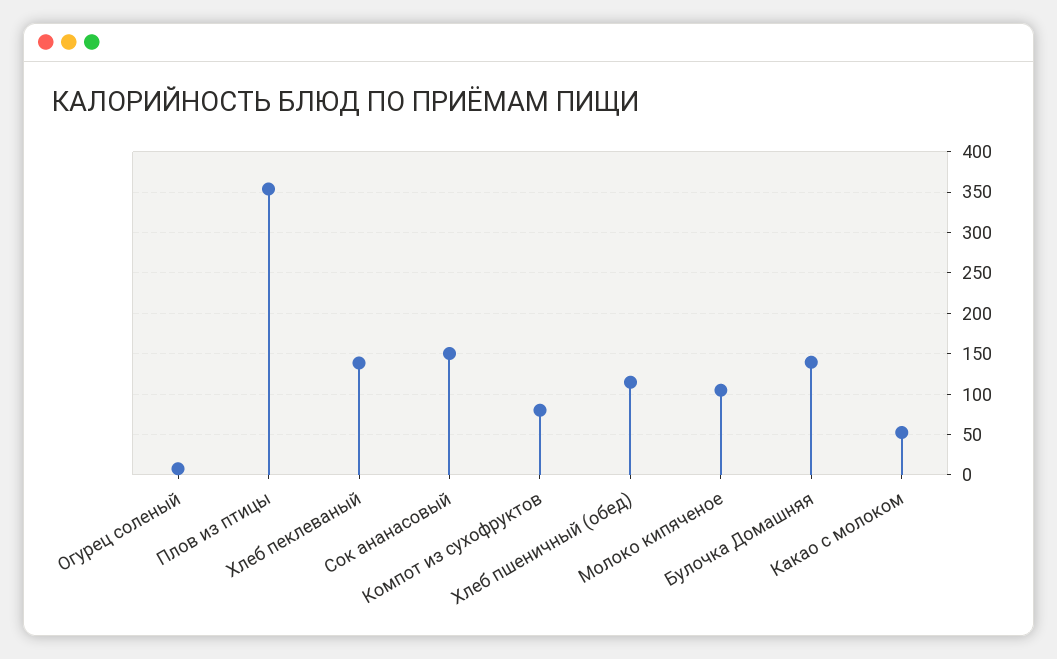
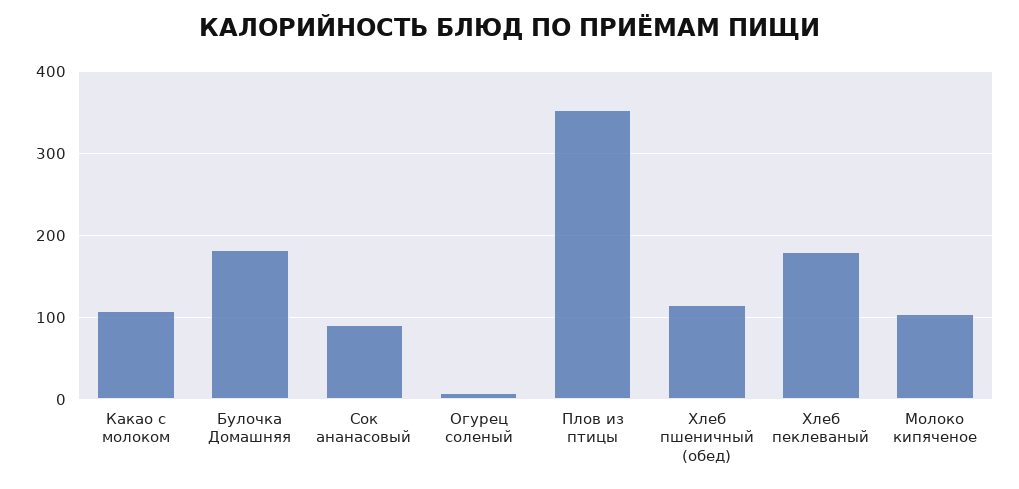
  {
    "Огурец соленый": 10,
    "Плов из птицы": 350,
-   "Хлеб пеклеваный": 140,
+   "Хлеб пеклеваный": 180,
-   "Сок ананасовый": 150,
+   "Сок ананасовый": 90,
-   "Компот из сухофруктов": 80,
    "Хлеб пшеничный (обед)": 110,
    "Молоко кипяченое": 100,
-   "Булочка Домашняя": 140,
+   "Булочка Домашняя": 180,
-   "Какао с молоком": 50
+   "Какао с молоком": 110
  }

